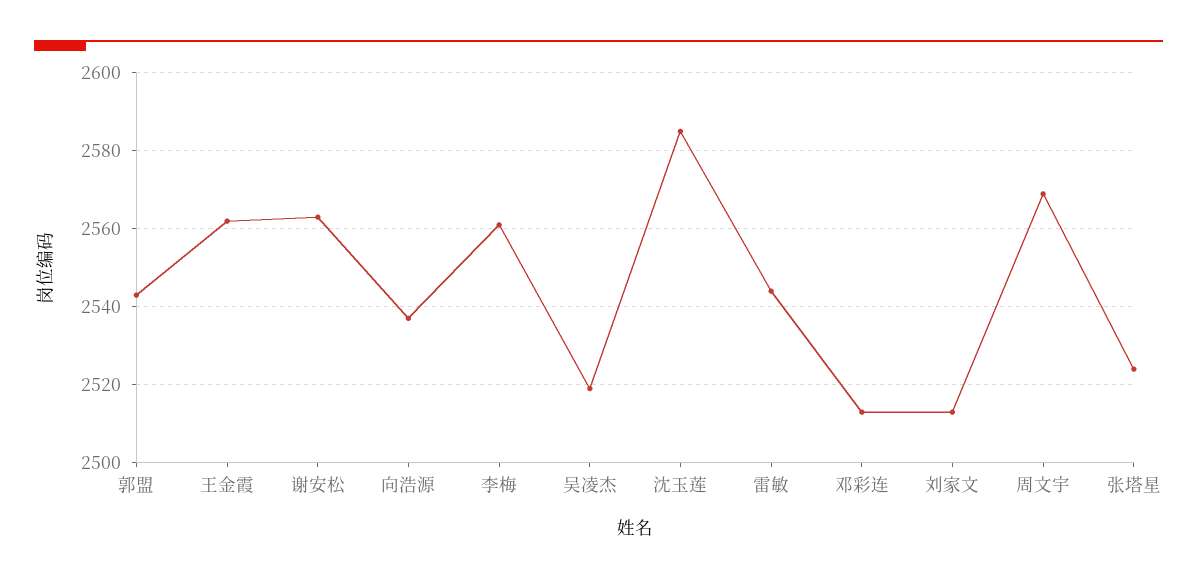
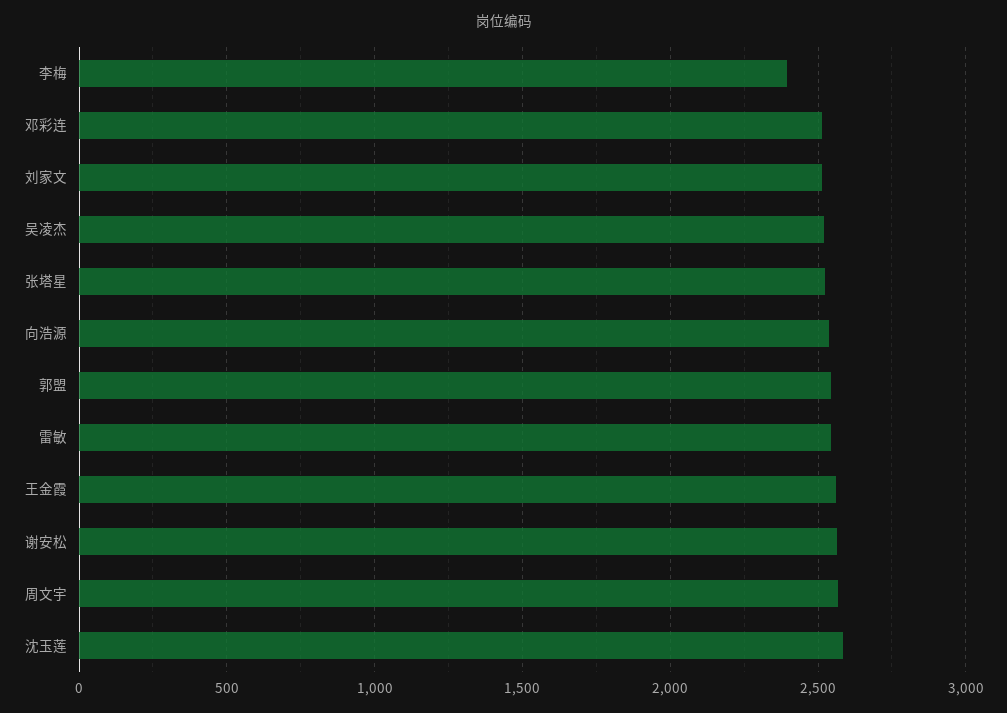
  {
    "郭盟": 2545,
    "王金霞": 2560,
    "谢安松": 2565,
    "向浩源": 2535,
-   "李梅": 2560,
+   "李梅": 2400,
    "吴凌杰": 2520,
    "沈玉莲": 2585,
    "雷敏": 2545,
    "邓彩连": 2515,
    "刘家文": 2515,
    "周文宇": 2570,
    "张塔星": 2525
  }

